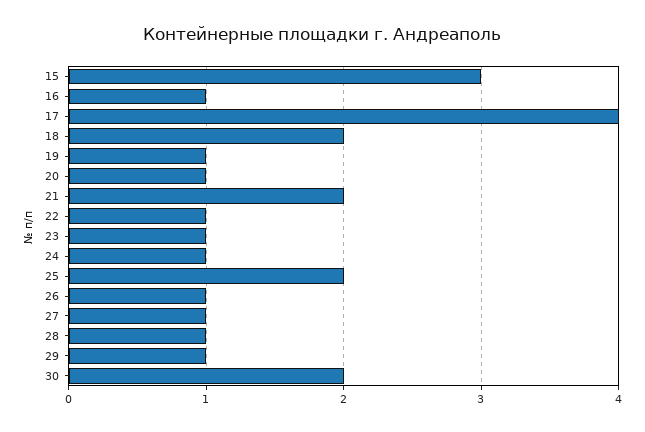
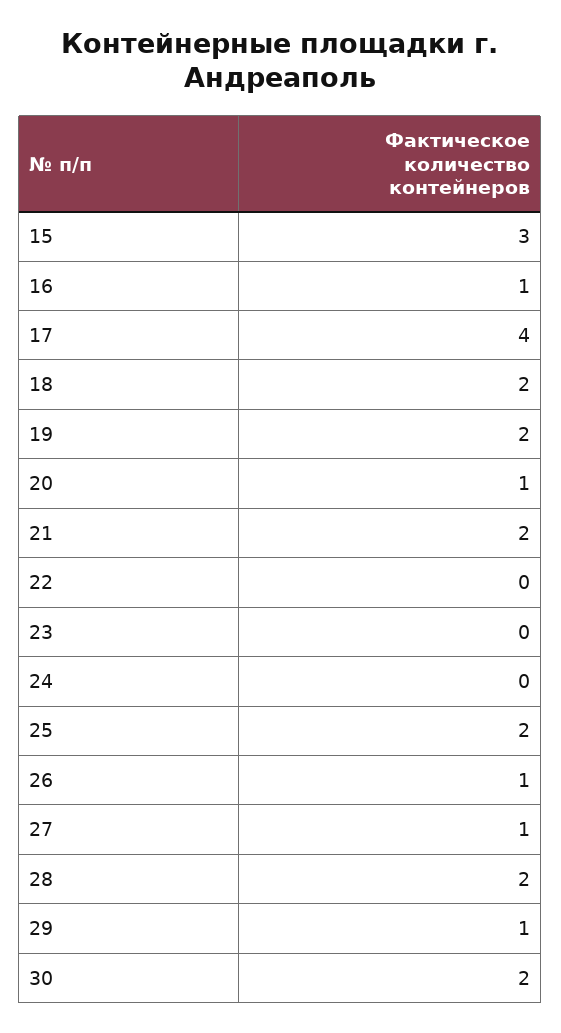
  {
    "15": 3,
    "16": 1,
    "17": 4,
    "18": 2,
-   "19": 1,
+   "19": 2,
    "20": 1,
    "21": 2,
-   "22": 1,
+   "22": 0,
-   "23": 1,
+   "23": 0,
-   "24": 1,
+   "24": 0,
    "25": 2,
    "26": 1,
    "27": 1,
-   "28": 1,
+   "28": 2,
    "29": 1,
    "30": 2
  }

